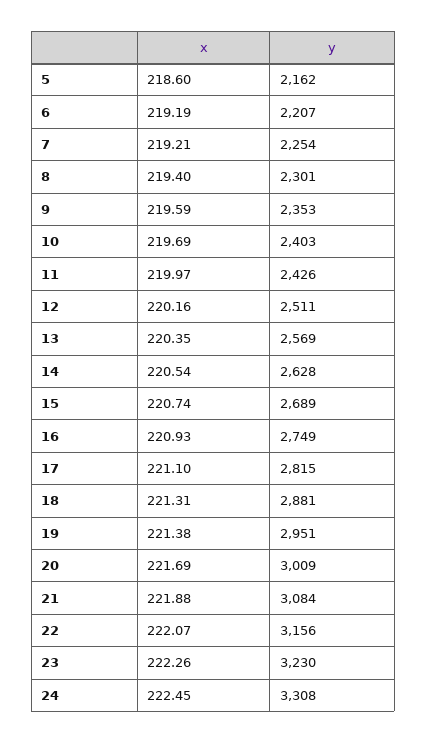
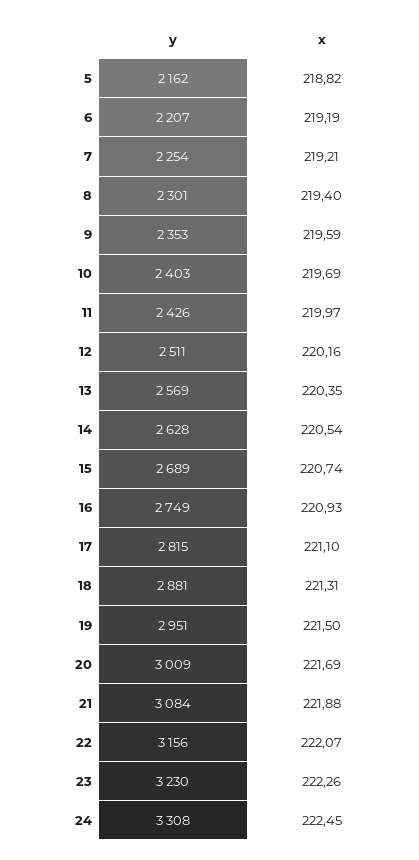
  {
    "x": {
-     "5": 218.6,
+     "5": 218.82,
      "6": 219.19,
      "7": 219.21,
      "8": 219.4,
      "9": 219.59,
      "10": 219.69,
      "11": 219.97,
      "12": 220.16,
      "13": 220.35,
      "14": 220.54,
      "15": 220.74,
      "16": 220.93,
      "17": 221.1,
      "18": 221.31,
-     "19": 221.38,
+     "19": 221.5,
      "20": 221.69,
      "21": 221.88,
      "22": 222.07,
      "23": 222.26,
      "24": 222.45
    },
    "y": {
      "5": 2162,
      "6": 2207,
      "7": 2254,
      "8": 2301,
      "9": 2353,
      "10": 2403,
      "11": 2426,
      "12": 2511,
      "13": 2569,
      "14": 2628,
      "15": 2689,
      "16": 2749,
      "17": 2815,
      "18": 2881,
      "19": 2951,
      "20": 3009,
      "21": 3084,
      "22": 3156,
      "23": 3230,
      "24": 3308
    }
  }

